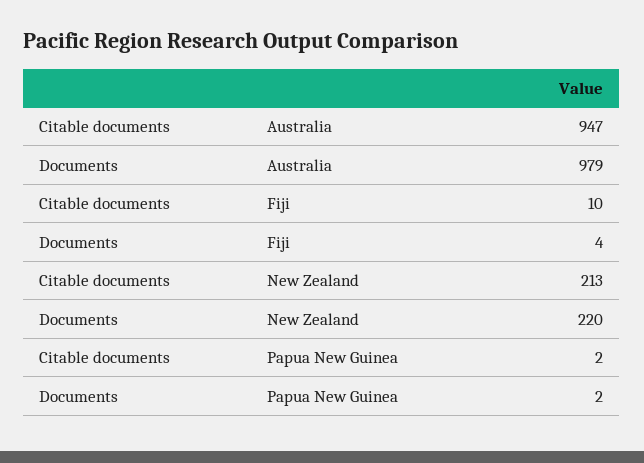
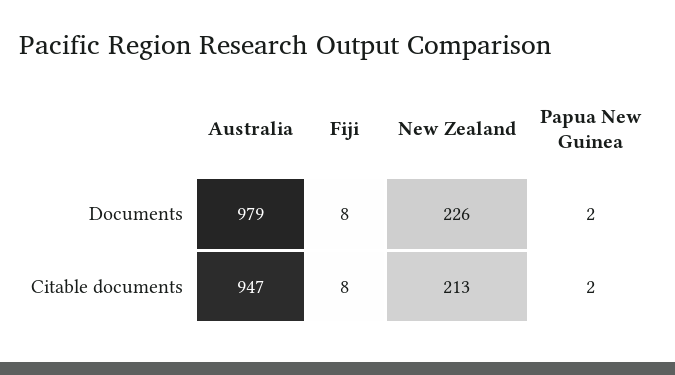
  {
    "Citable documents": {
      "Australia": 947,
-     "Fiji": 10,
+     "Fiji": 8,
      "New Zealand": 213,
      "Papua New Guinea": 2
    },
    "Documents": {
      "Australia": 979,
-     "Fiji": 4,
+     "Fiji": 8,
-     "New Zealand": 220,
+     "New Zealand": 226,
      "Papua New Guinea": 2
    }
  }

